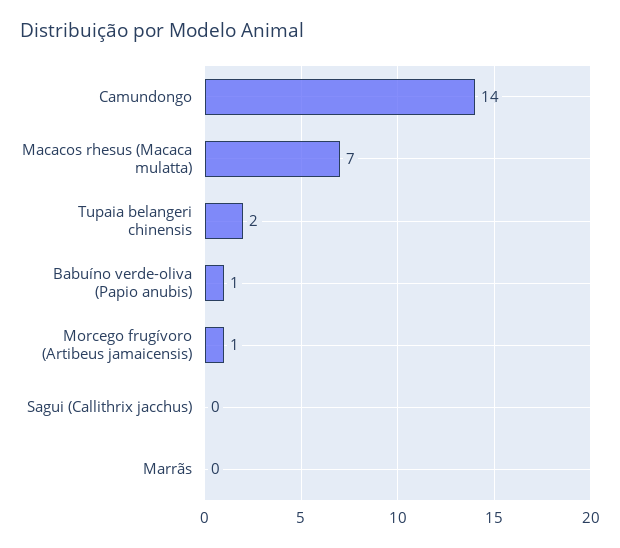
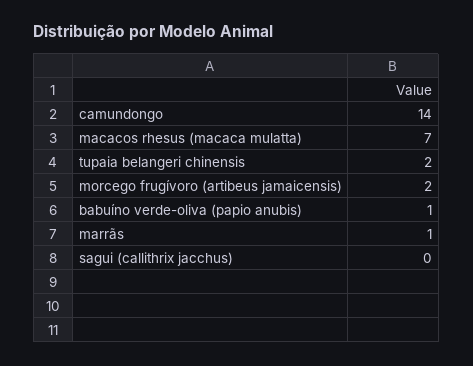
  {
    "Camundongo": 14,
    "Macacos rhesus (Macaca mulatta)": 7,
    "Tupaia belangeri chinensis": 2,
    "Babuíno verde-oliva (Papio anubis)": 1,
-   "Morcego frugívoro (Artibeus jamaicensis)": 1,
+   "Morcego frugívoro (Artibeus jamaicensis)": 2,
    "Sagui (Callithrix jacchus)": 0,
-   "Marrãs": 0
+   "Marrãs": 1
  }

